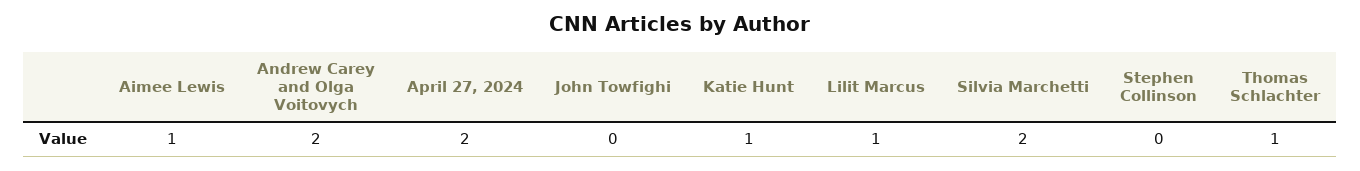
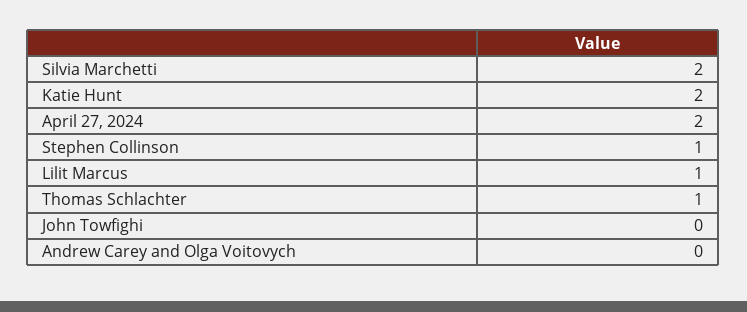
  {
-   "Aimee Lewis": 1,
-   "Andrew Carey and Olga Voitovych": 2,
+   "Andrew Carey and Olga Voitovych": 0,
    "April 27, 2024": 2,
    "John Towfighi": 0,
-   "Katie Hunt": 1,
+   "Katie Hunt": 2,
    "Lilit Marcus": 1,
    "Silvia Marchetti": 2,
-   "Stephen Collinson": 0,
+   "Stephen Collinson": 1,
    "Thomas Schlachter": 1
  }

